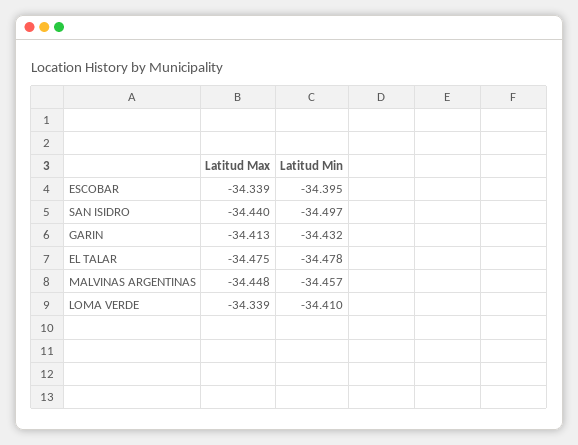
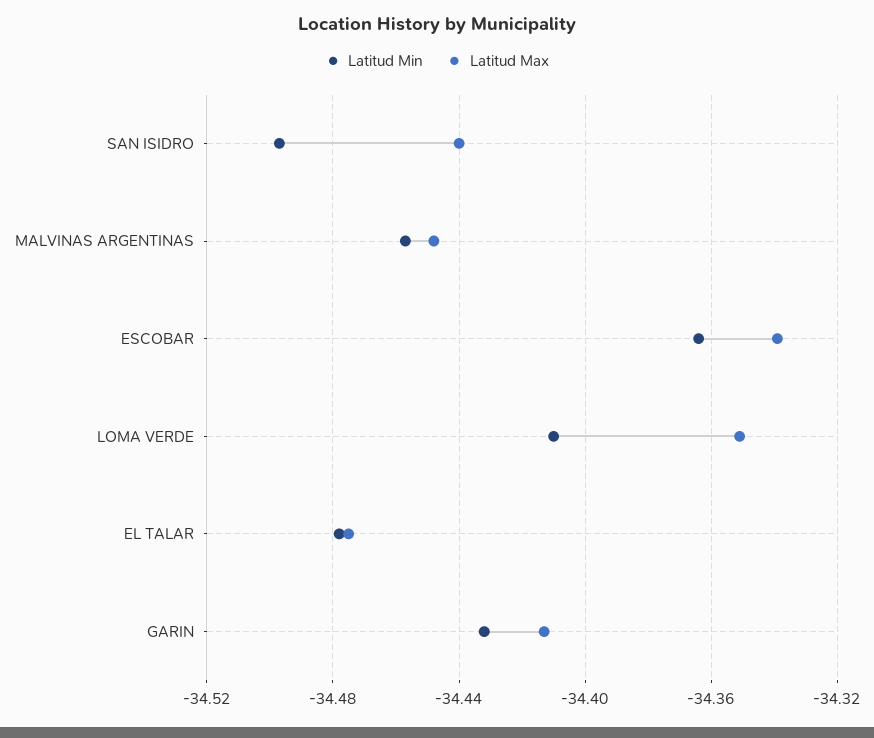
  {
    "Latitud Max": {
      "ESCOBAR": -34.339,
      "SAN ISIDRO": -34.44,
      "GARIN": -34.413,
      "EL TALAR": -34.475,
      "MALVINAS ARGENTINAS": -34.448,
-     "LOMA VERDE": -34.339
+     "LOMA VERDE": -34.35
    },
    "Latitud Min": {
-     "ESCOBAR": -34.395,
+     "ESCOBAR": -34.365,
      "SAN ISIDRO": -34.497,
      "GARIN": -34.432,
      "EL TALAR": -34.478,
      "MALVINAS ARGENTINAS": -34.457,
      "LOMA VERDE": -34.41
    }
  }

